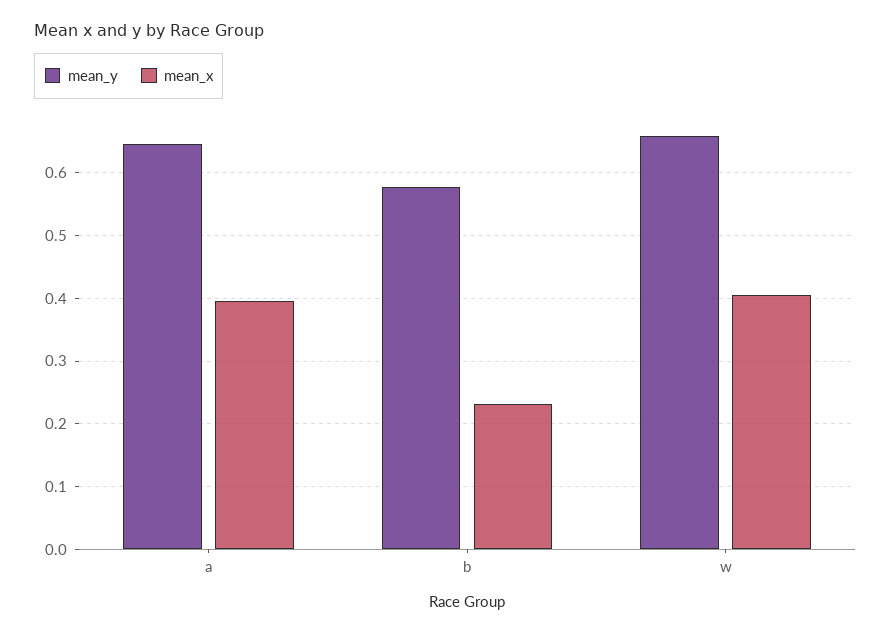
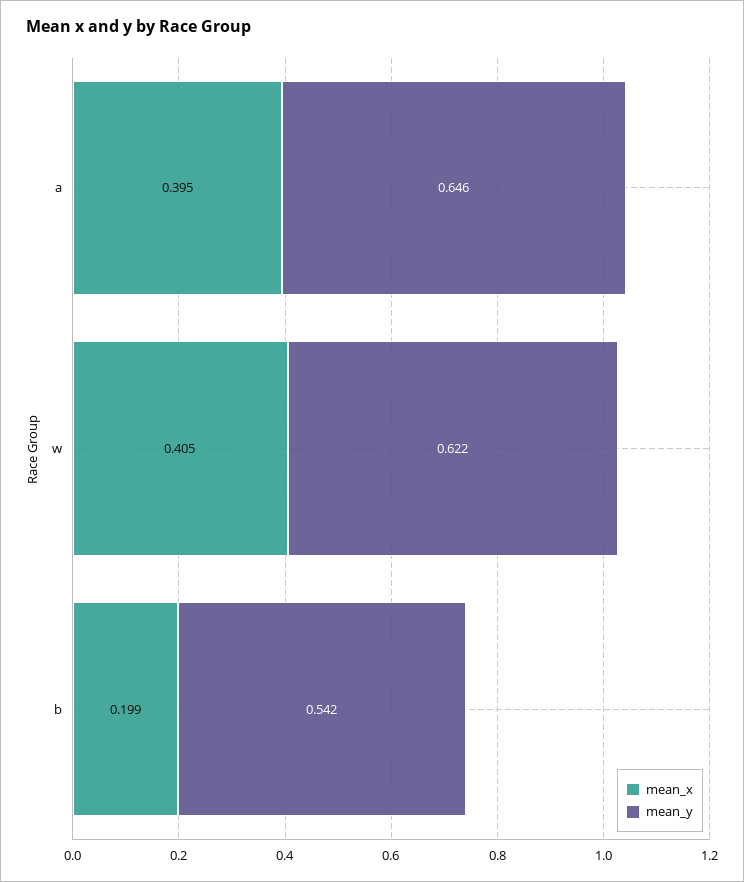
  {
    "mean_y": {
      "a": 0.646,
-     "b": 0.58,
+     "b": 0.542,
-     "w": 0.66
+     "w": 0.622
    },
    "mean_x": {
      "a": 0.395,
-     "b": 0.23,
+     "b": 0.199,
      "w": 0.405
    }
  }

